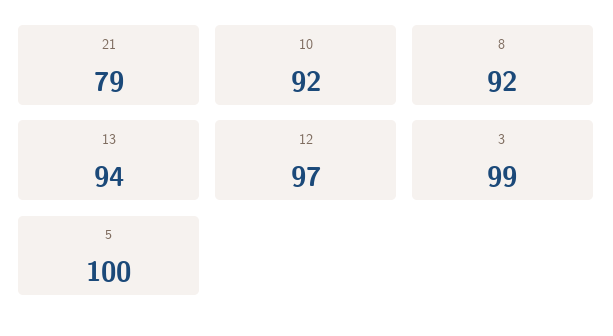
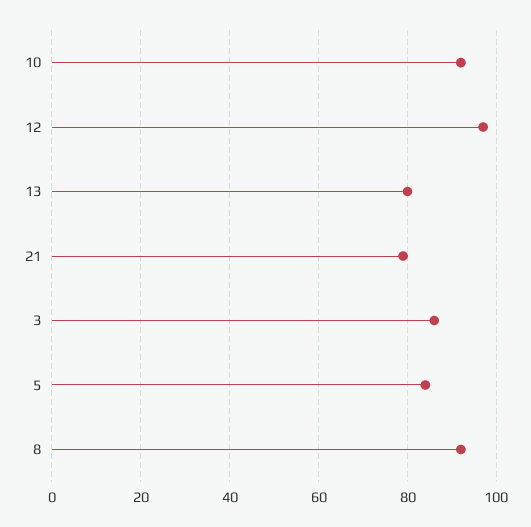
  {
    "21": 79,
    "10": 92,
    "8": 92,
-   "13": 94,
+   "13": 80,
    "12": 97,
-   "3": 99,
+   "3": 85,
-   "5": 100
+   "5": 85
  }

